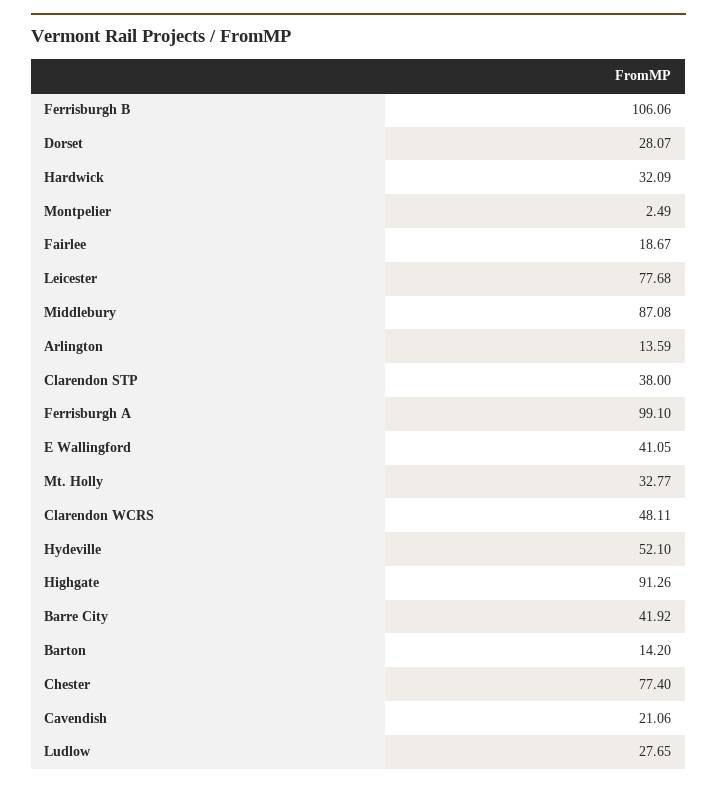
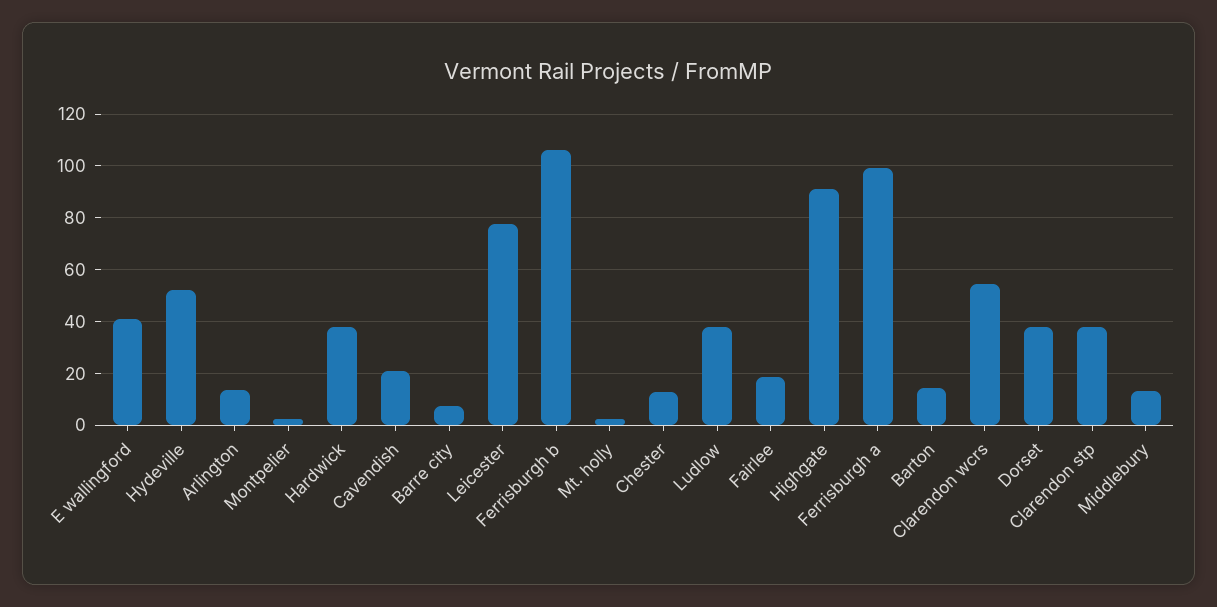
  {
    "Ferrisburgh B": 106.06,
-   "Dorset": 28.07,
+   "Dorset": 37.5,
-   "Hardwick": 32.09,
+   "Hardwick": 37.5,
    "Montpelier": 2.49,
    "Fairlee": 18.67,
    "Leicester": 77.68,
-   "Middlebury": 87.08,
+   "Middlebury": 12.5,
    "Arlington": 13.59,
    "Clarendon STP": 38,
    "Ferrisburgh A": 99.1,
    "E Wallingford": 41.05,
-   "Mt. Holly": 32.77,
+   "Mt. Holly": 2.5,
-   "Clarendon WCRS": 48.11,
+   "Clarendon WCRS": 55,
    "Hydeville": 52.1,
    "Highgate": 91.26,
-   "Barre City": 41.92,
+   "Barre City": 7.5,
    "Barton": 14.2,
-   "Chester": 77.4,
+   "Chester": 12.5,
    "Cavendish": 21.06,
-   "Ludlow": 27.65
+   "Ludlow": 37.5
  }

